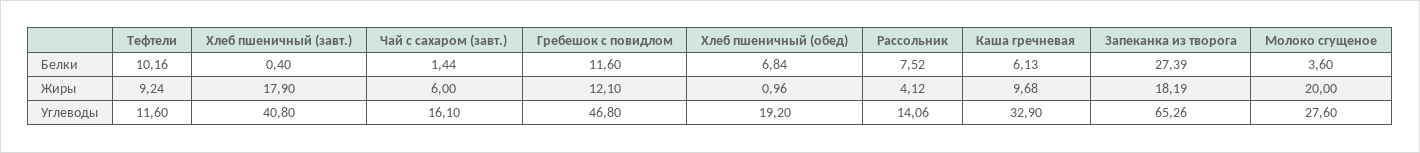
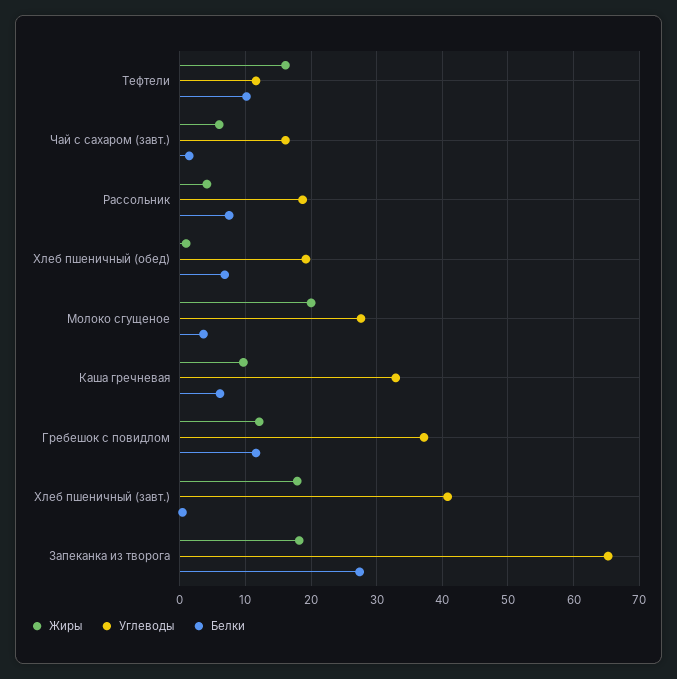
  {
    "Белки": {
      "Тефтели": 10.16,
      "Хлеб пшеничный (завт.)": 0.4,
      "Чай с сахаром (завт.)": 1.44,
      "Гребешок с повидлом": 11.6,
      "Хлеб пшеничный (обед)": 6.84,
      "Рассольник": 7.52,
      "Каша гречневая": 6.13,
      "Запеканка из творога": 27.39,
      "Молоко сгущеное": 3.6
    },
    "Жиры": {
-     "Тефтели": 9.24,
+     "Тефтели": 16,
      "Хлеб пшеничный (завт.)": 17.9,
      "Чай с сахаром (завт.)": 6,
      "Гребешок с повидлом": 12.1,
      "Хлеб пшеничный (обед)": 0.96,
      "Рассольник": 4.12,
      "Каша гречневая": 9.68,
      "Запеканка из творога": 18.19,
      "Молоко сгущеное": 20
    },
    "Углеводы": {
      "Тефтели": 11.6,
      "Хлеб пшеничный (завт.)": 40.8,
      "Чай с сахаром (завт.)": 16.1,
-     "Гребешок с повидлом": 46.8,
+     "Гребешок с повидлом": 37,
      "Хлеб пшеничный (обед)": 19.2,
-     "Рассольник": 14.06,
+     "Рассольник": 19,
      "Каша гречневая": 32.9,
      "Запеканка из творога": 65.26,
      "Молоко сгущеное": 27.6
    }
  }

